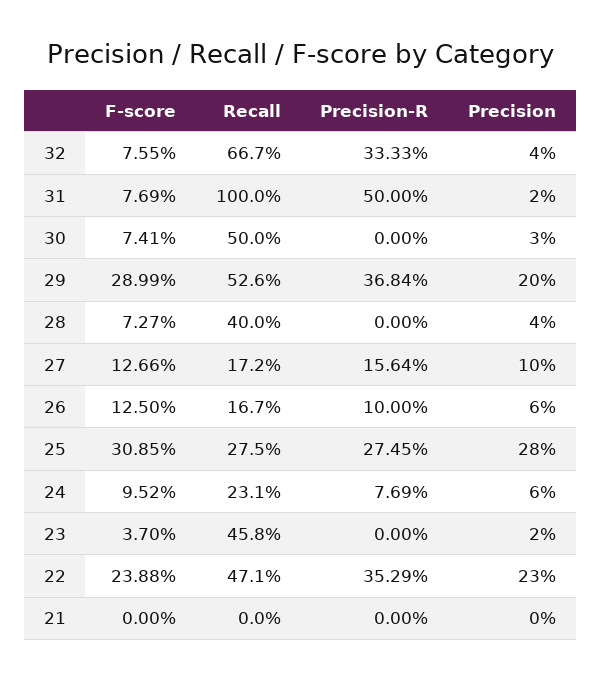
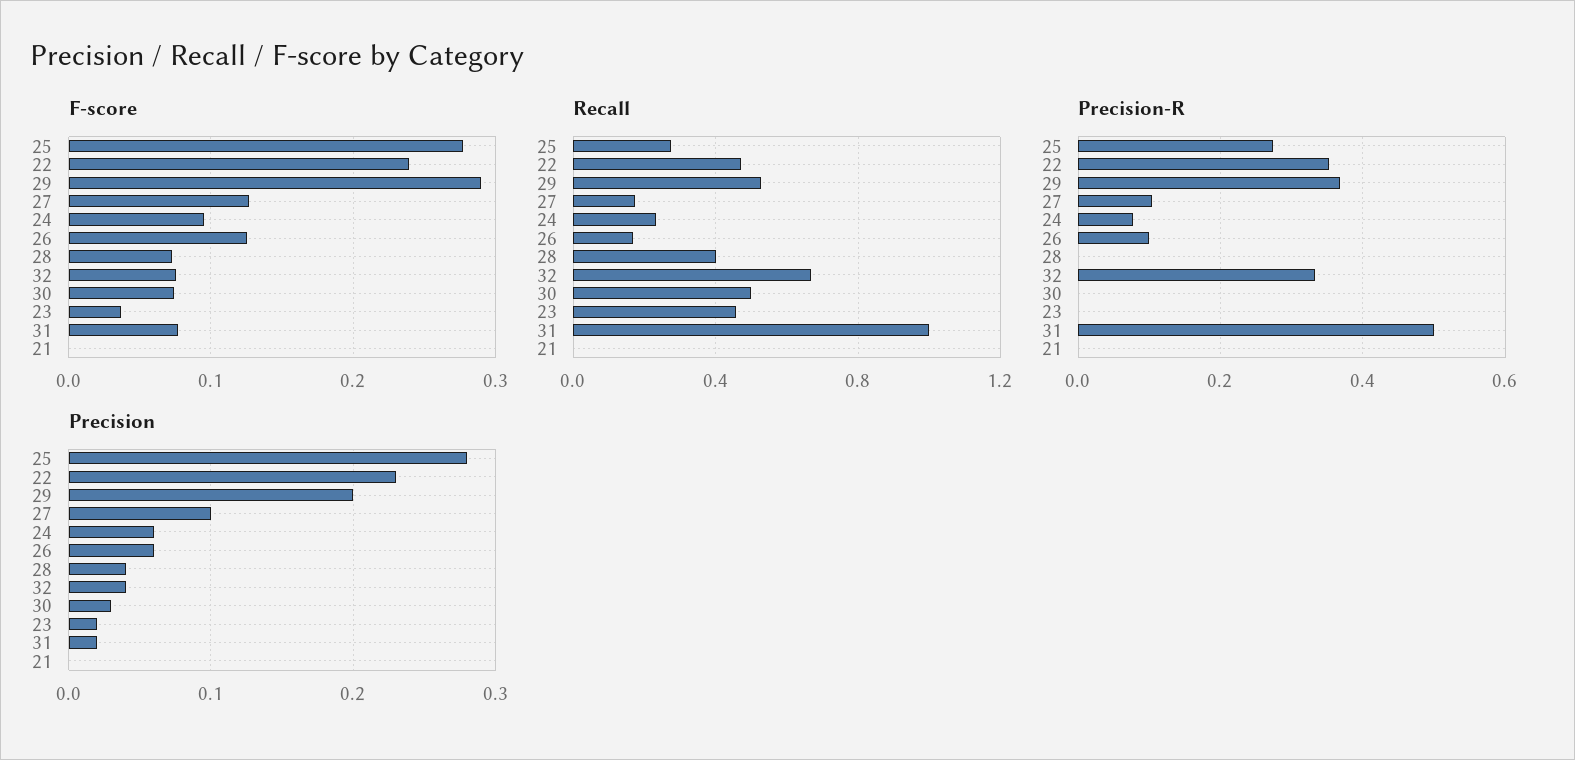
  {
    "F-score": {
      "32": 0.0755,
      "31": 0.0769,
      "30": 0.0741,
      "29": 0.2899,
      "28": 0.0727,
      "27": 0.1266,
      "26": 0.125,
-     "25": 0.3085,
+     "25": 0.28,
      "24": 0.0952,
      "23": 0.037,
      "22": 0.2388,
      "21": 0
    },
    "Recall": {
      "32": 0.667,
      "31": 1,
      "30": 0.5,
      "29": 0.526,
      "28": 0.4,
      "27": 0.172,
      "26": 0.167,
      "25": 0.275,
      "24": 0.231,
      "23": 0.458,
      "22": 0.471,
      "21": 0
    },
    "Precision-R": {
      "32": 0.3333,
      "31": 0.5,
      "30": 0,
      "29": 0.3684,
      "28": 0,
-     "27": 0.1564,
+     "27": 0.1,
      "26": 0.1,
      "25": 0.2745,
      "24": 0.0769,
      "23": 0,
      "22": 0.3529,
      "21": 0
    },
    "Precision": {
      "32": 0.04,
      "31": 0.02,
      "30": 0.03,
      "29": 0.2,
      "28": 0.04,
      "27": 0.1,
      "26": 0.06,
      "25": 0.28,
      "24": 0.06,
      "23": 0.02,
      "22": 0.23,
      "21": 0
    }
  }

